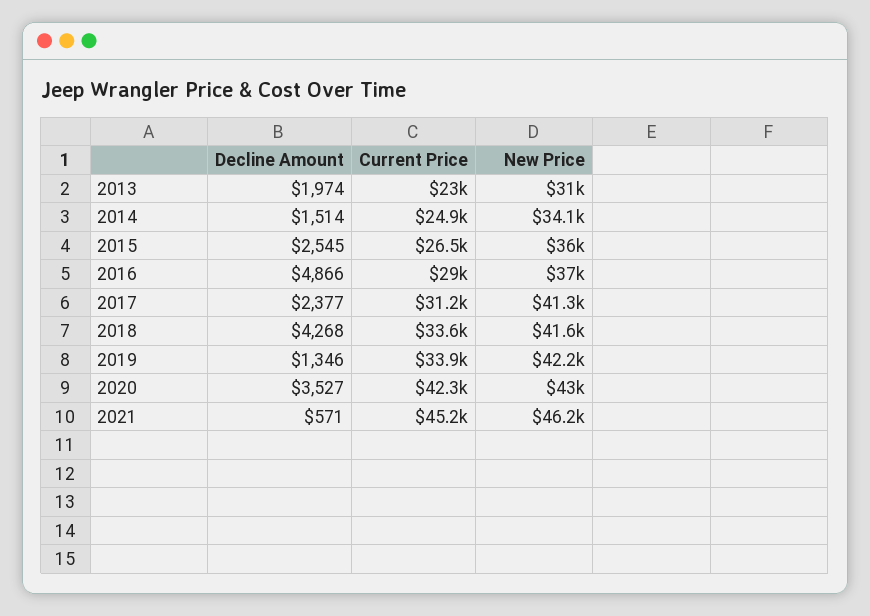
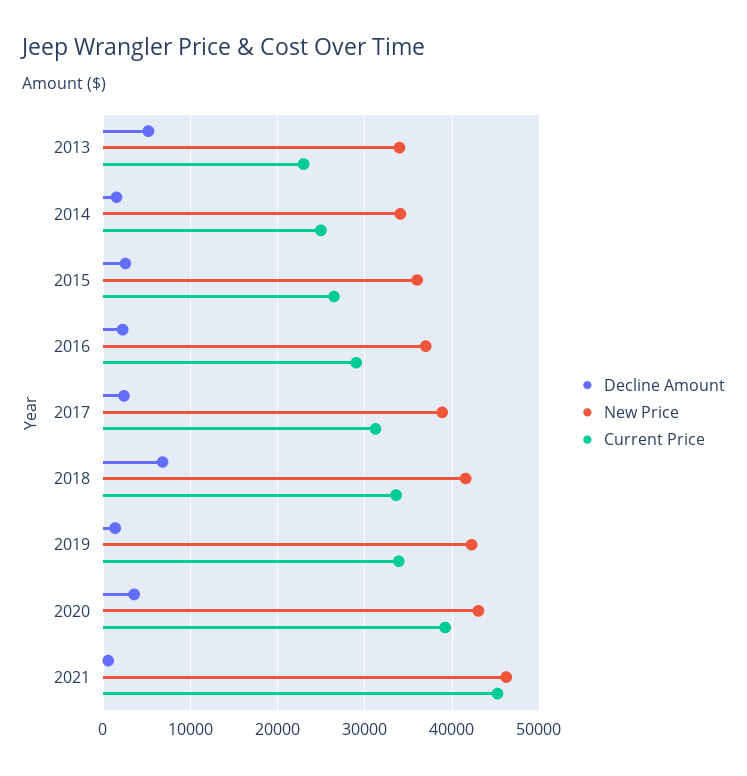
  {
    "Decline Amount": {
-     "2013": 1974,
+     "2013": 5000,
      "2014": 1514,
      "2015": 2545,
-     "2016": 4866,
+     "2016": 2000,
      "2017": 2377,
-     "2018": 4268,
+     "2018": 7000,
      "2019": 1346,
      "2020": 3527,
      "2021": 571
    },
    "Current Price": {
      "2013": 23000,
      "2014": 24900,
      "2015": 26500,
      "2016": 29000,
      "2017": 31200,
      "2018": 33600,
      "2019": 33900,
-     "2020": 42300,
+     "2020": 39000,
      "2021": 45200
    },
    "New Price": {
-     "2013": 31000,
+     "2013": 34000,
      "2014": 34100,
      "2015": 36000,
      "2016": 37000,
-     "2017": 41300,
+     "2017": 39000,
      "2018": 41600,
      "2019": 42200,
      "2020": 43000,
      "2021": 46200
    }
  }

